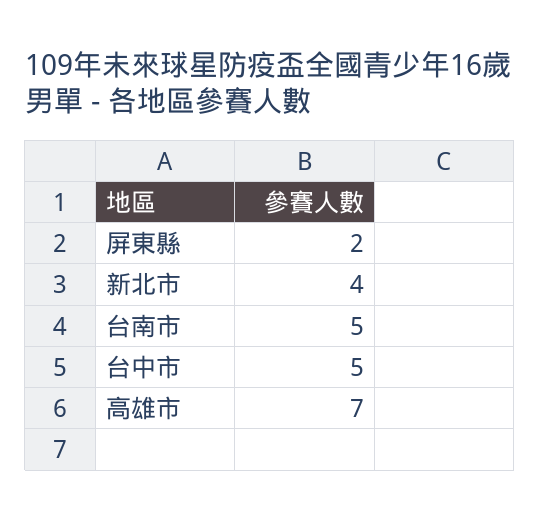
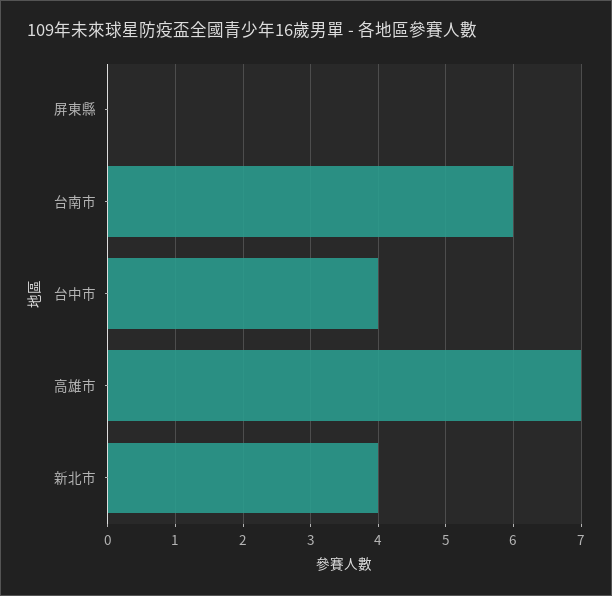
  {
-   "屏東縣": 2,
+   "屏東縣": 0,
    "新北市": 4,
-   "台南市": 5,
+   "台南市": 6,
-   "台中市": 5,
+   "台中市": 4,
    "高雄市": 7
  }

